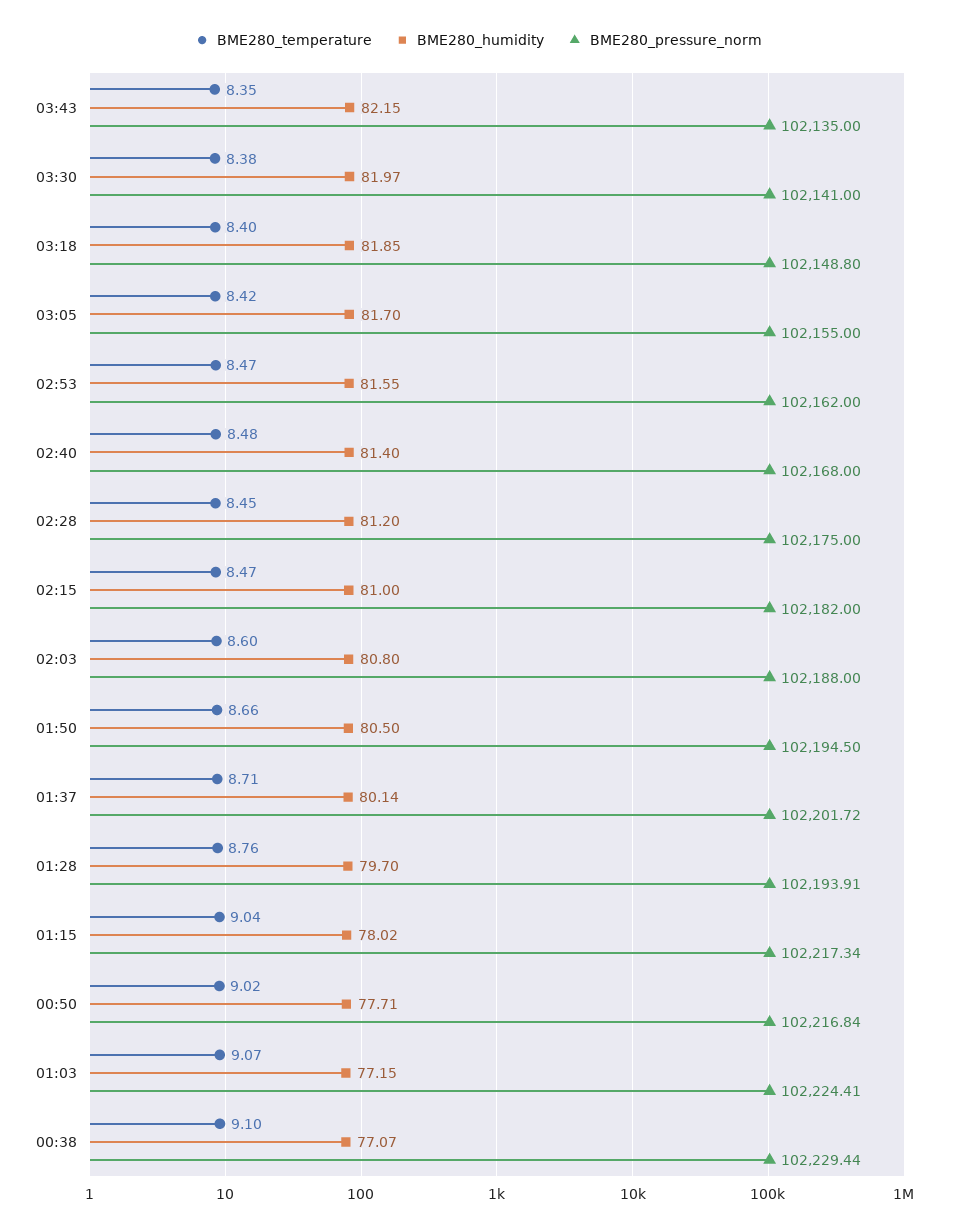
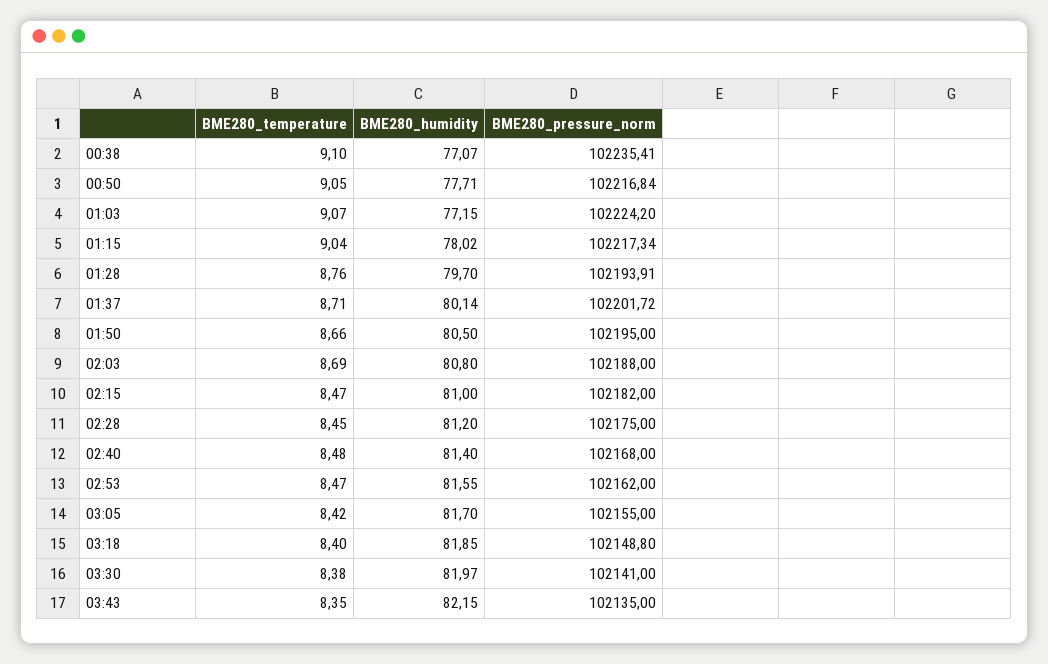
  {
    "BME280_temperature": {
      "03:43": 8.35,
      "03:30": 8.38,
      "03:18": 8.4,
      "03:05": 8.42,
      "02:53": 8.47,
      "02:40": 8.48,
      "02:28": 8.45,
      "02:15": 8.47,
-     "02:03": 8.6,
+     "02:03": 8.69,
      "01:50": 8.66,
      "01:37": 8.71,
      "01:28": 8.76,
      "01:15": 9.04,
-     "00:50": 9.02,
+     "00:50": 9.05,
      "01:03": 9.07,
      "00:38": 9.1
    },
    "BME280_humidity": {
      "03:43": 82.15,
      "03:30": 81.97,
      "03:18": 81.85,
      "03:05": 81.7,
      "02:53": 81.55,
      "02:40": 81.4,
      "02:28": 81.2,
      "02:15": 81,
      "02:03": 80.8,
      "01:50": 80.5,
      "01:37": 80.14,
      "01:28": 79.7,
      "01:15": 78.02,
      "00:50": 77.71,
      "01:03": 77.15,
      "00:38": 77.07
    },
    "BME280_pressure_norm": {
      "03:43": 102135,
      "03:30": 102141,
      "03:18": 102148.8,
      "03:05": 102155,
      "02:53": 102162,
      "02:40": 102168,
      "02:28": 102175,
      "02:15": 102182,
      "02:03": 102188,
-     "01:50": 102194.5,
+     "01:50": 102195,
      "01:37": 102201.72,
      "01:28": 102193.91,
      "01:15": 102217.34,
      "00:50": 102216.84,
-     "01:03": 102224.41,
+     "01:03": 102224.2,
-     "00:38": 102229.44
+     "00:38": 102235.41
    }
  }

